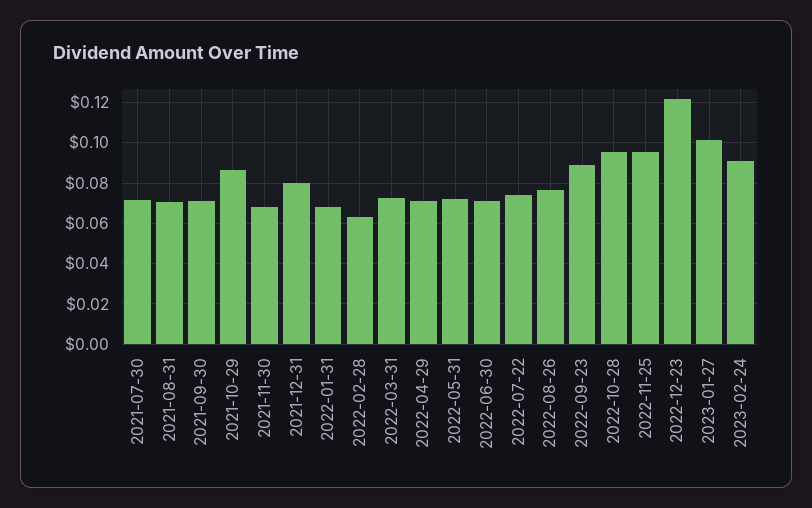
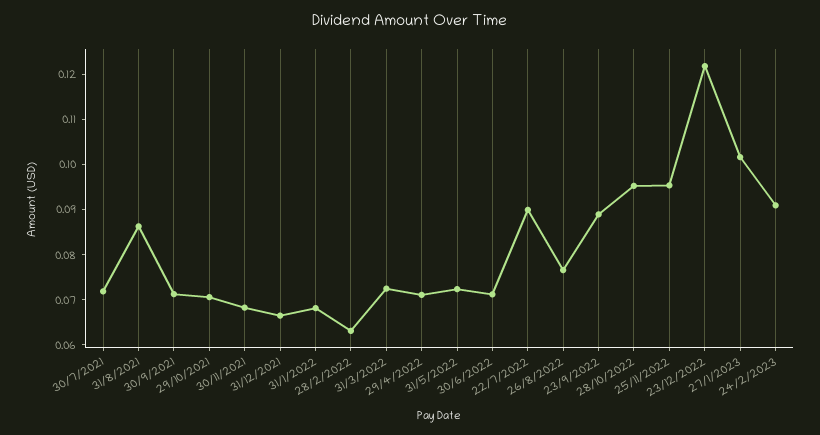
  {
    "2021-07-30": 0.072,
-   "2021-08-31": 0.07,
+   "2021-08-31": 0.086,
    "2021-09-30": 0.072,
-   "2021-10-29": 0.085,
+   "2021-10-29": 0.07,
    "2021-11-30": 0.068,
-   "2021-12-31": 0.08,
+   "2021-12-31": 0.066,
    "2022-01-31": 0.068,
    "2022-02-28": 0.064,
    "2022-03-31": 0.072,
    "2022-04-29": 0.072,
    "2022-05-31": 0.072,
    "2022-06-30": 0.072,
-   "2022-07-22": 0.075,
+   "2022-07-22": 0.09,
    "2022-08-26": 0.076,
    "2022-09-23": 0.088,
    "2022-10-28": 0.096,
    "2022-11-25": 0.096,
    "2022-12-23": 0.122,
    "2023-01-27": 0.102,
    "2023-02-24": 0.09
  }

